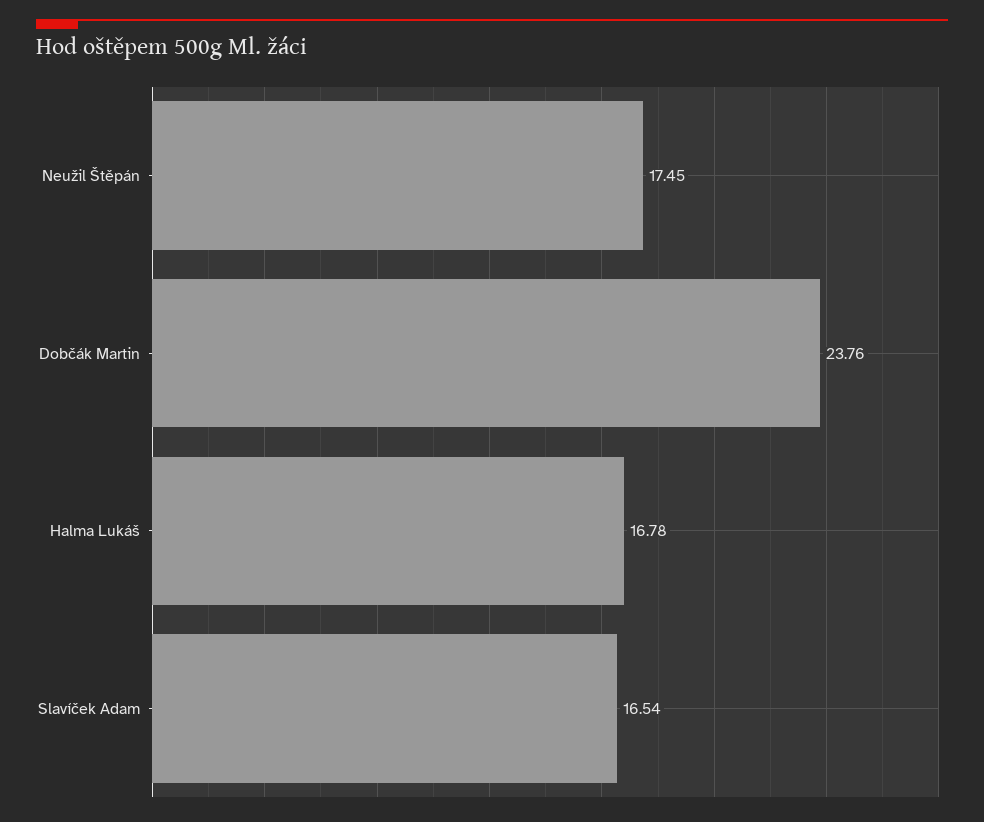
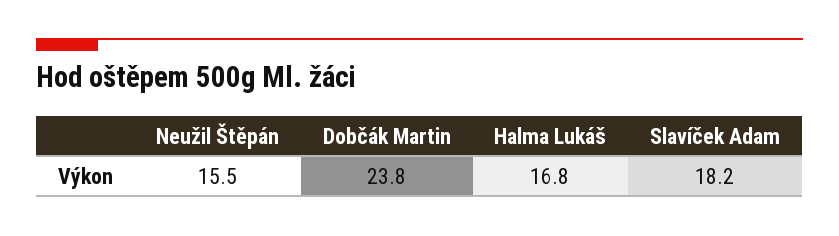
  {
-   "Neužil Štěpán": 17.45,
+   "Neužil Štěpán": 15.5,
    "Dobčák Martin": 23.76,
    "Halma Lukáš": 16.78,
-   "Slavíček Adam": 16.54
+   "Slavíček Adam": 18.2
  }

